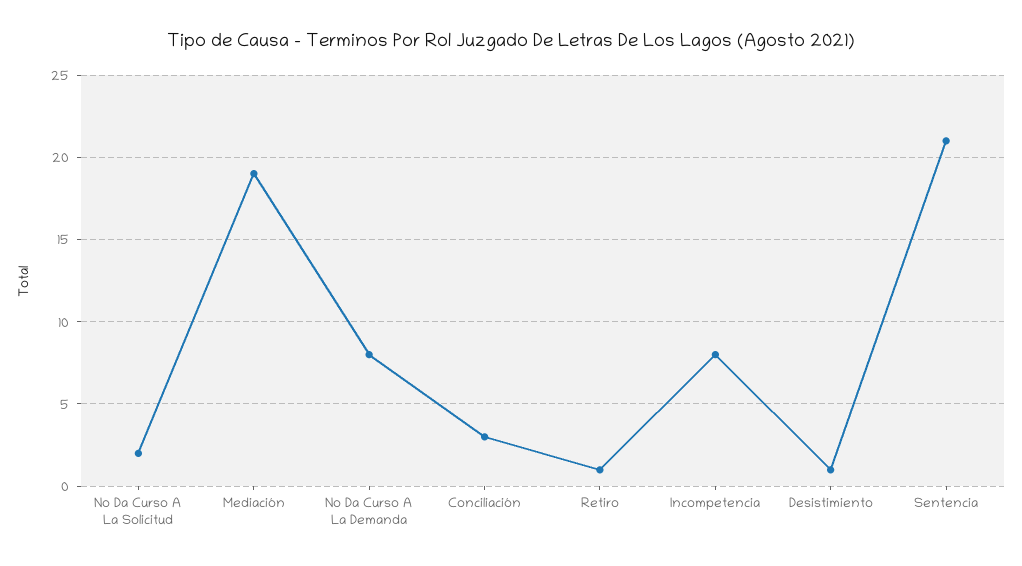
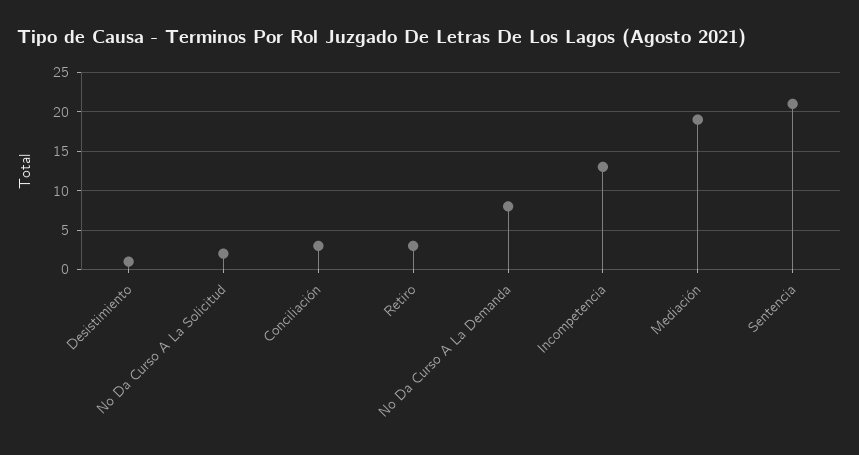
  {
    "No Da Curso A La Solicitud": 2,
    "Mediación": 19,
    "No Da Curso A La Demanda": 8,
    "Conciliación": 3,
-   "Retiro": 1,
+   "Retiro": 3,
-   "Incompetencia": 8,
+   "Incompetencia": 13,
    "Desistimiento": 1,
    "Sentencia": 21
  }

